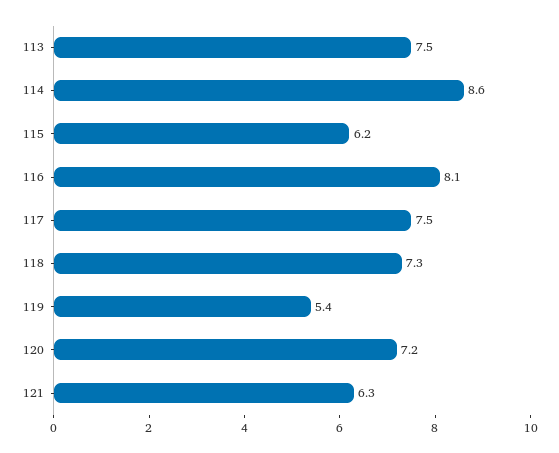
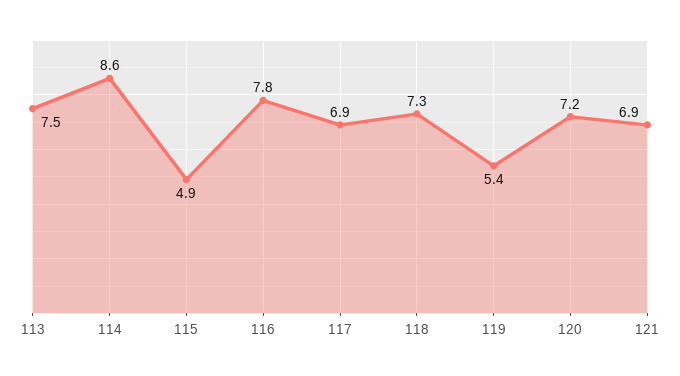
  {
    "113": 7.5,
    "114": 8.6,
-   "115": 6.2,
+   "115": 4.9,
-   "116": 8.1,
+   "116": 7.8,
-   "117": 7.5,
+   "117": 6.9,
    "118": 7.3,
    "119": 5.4,
    "120": 7.2,
-   "121": 6.3
+   "121": 6.9
  }

